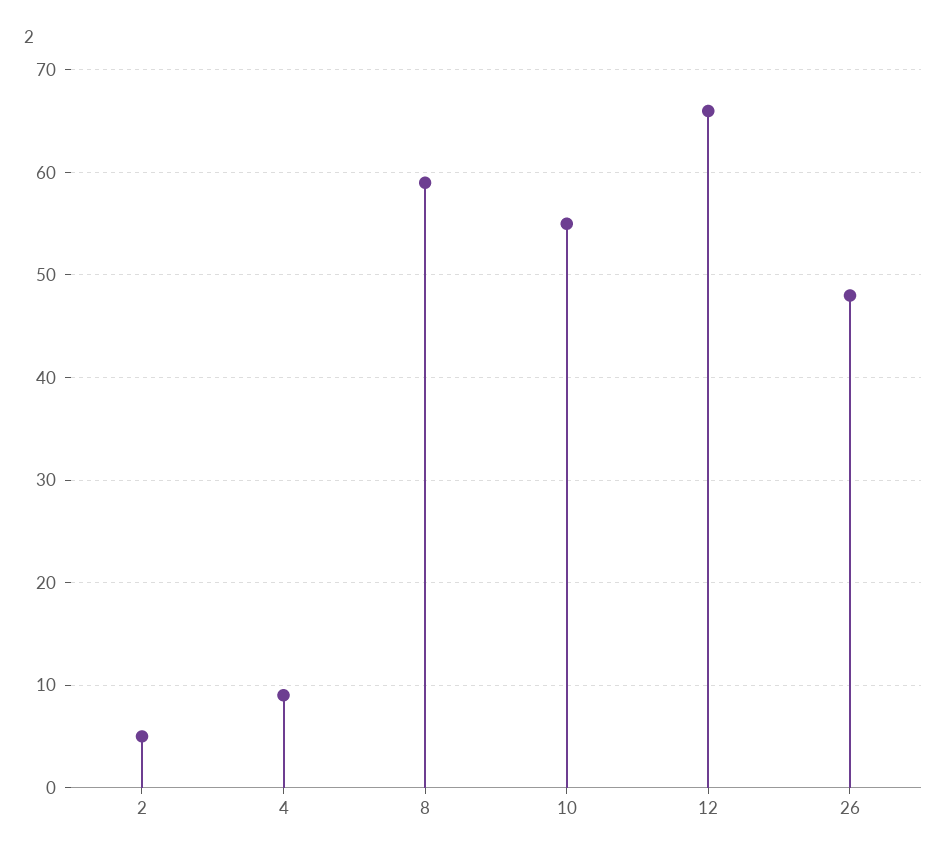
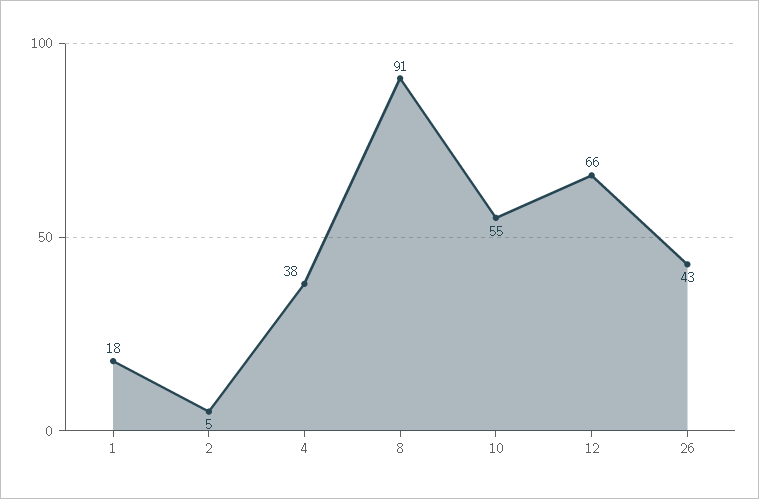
  {
    "2": 5,
-   "4": 9,
+   "4": 38,
-   "8": 59,
+   "8": 91,
    "10": 55,
    "12": 66,
-   "26": 48
+   "26": 43,
+   "1": 18
  }

